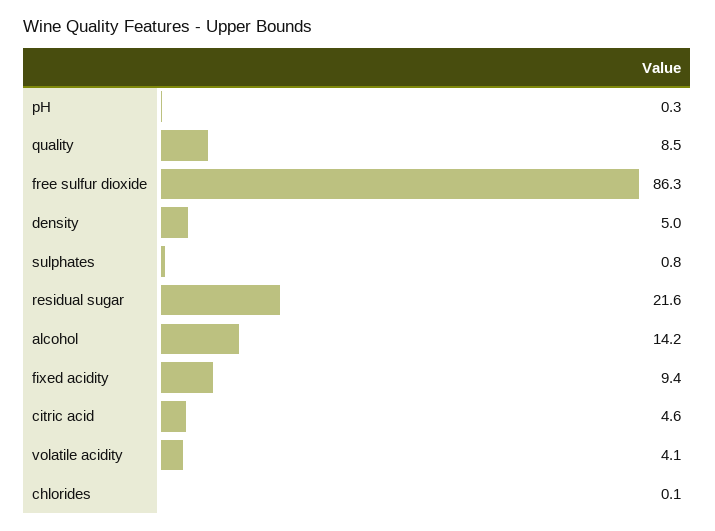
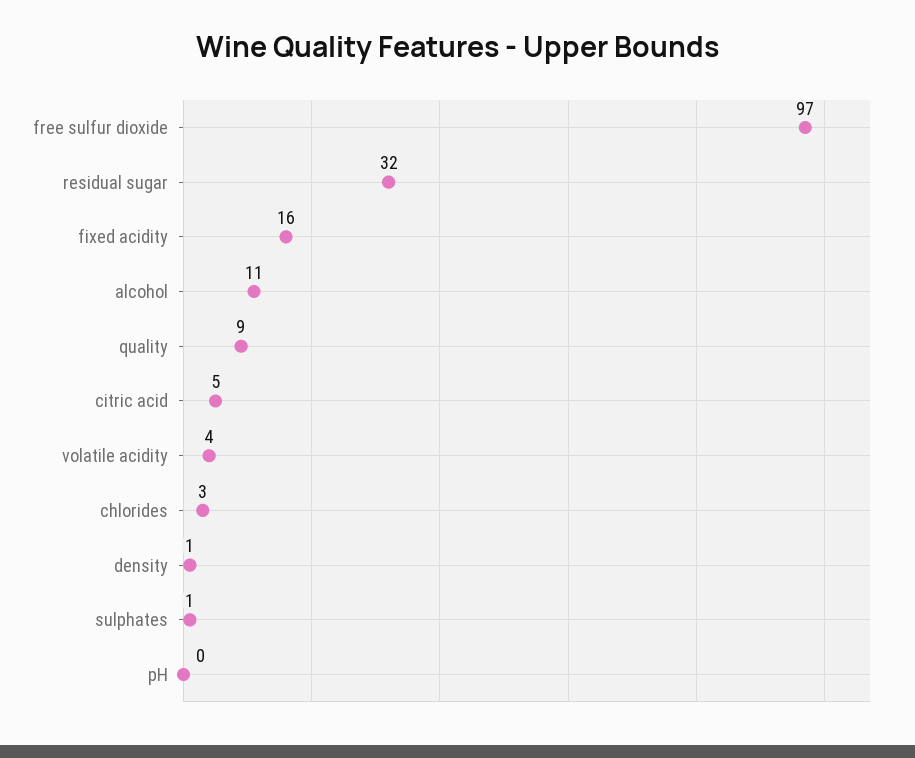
  {
    "pH": 0.3,
    "quality": 8.5,
-   "free sulfur dioxide": 86.3,
+   "free sulfur dioxide": 97,
-   "density": 5,
+   "density": 1,
    "sulphates": 0.8,
-   "residual sugar": 21.6,
+   "residual sugar": 32,
-   "alcohol": 14.2,
+   "alcohol": 11,
-   "fixed acidity": 9.4,
+   "fixed acidity": 16,
    "citric acid": 4.6,
    "volatile acidity": 4.1,
-   "chlorides": 0.1
+   "chlorides": 3
  }

